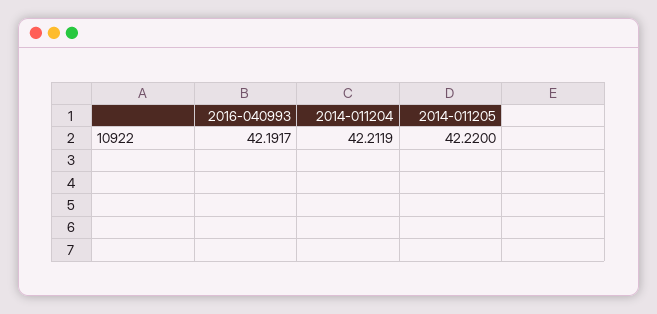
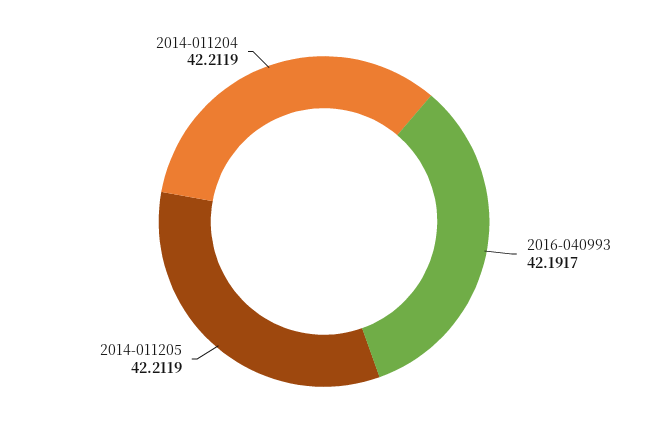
  {
    "2016-040993": 42.1917,
    "2014-011204": 42.2119,
-   "2014-011205": 42.22
+   "2014-011205": 42.2119
  }

